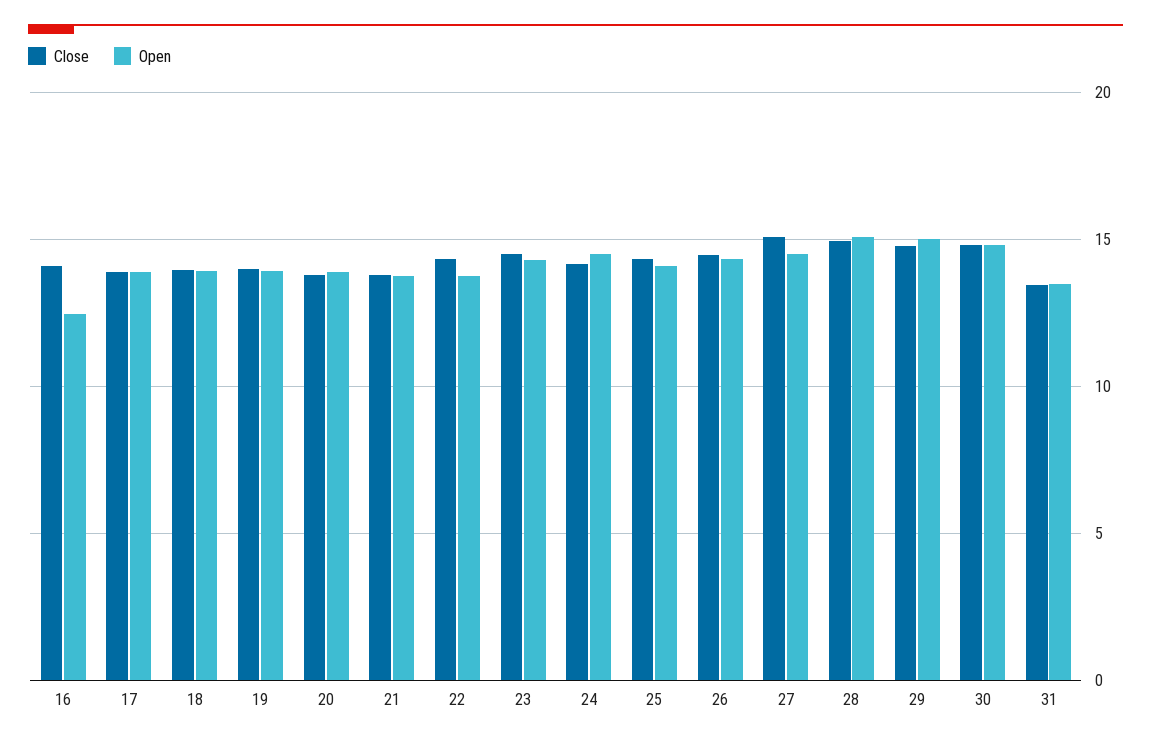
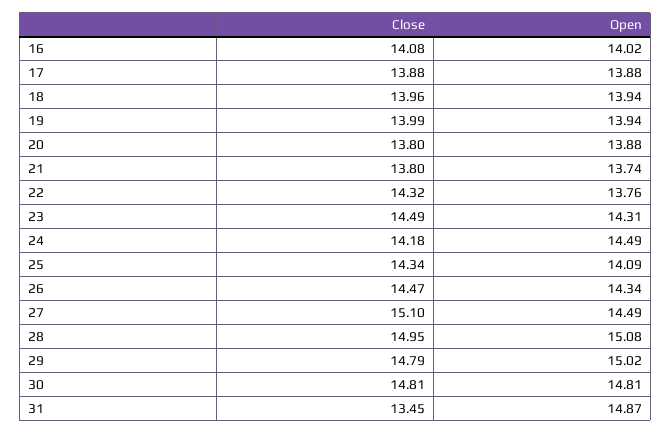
  {
    "Close": {
      "16": 14.08,
      "17": 13.88,
      "18": 13.96,
      "19": 13.99,
      "20": 13.8,
      "21": 13.8,
      "22": 14.32,
      "23": 14.49,
      "24": 14.18,
      "25": 14.34,
      "26": 14.47,
      "27": 15.1,
      "28": 14.95,
      "29": 14.79,
      "30": 14.81,
      "31": 13.45
    },
    "Open": {
-     "16": 12.5,
+     "16": 14.02,
      "17": 13.88,
      "18": 13.94,
      "19": 13.94,
      "20": 13.88,
      "21": 13.74,
      "22": 13.76,
      "23": 14.31,
      "24": 14.49,
      "25": 14.09,
      "26": 14.34,
      "27": 14.49,
      "28": 15.08,
      "29": 15.02,
      "30": 14.81,
-     "31": 13.5
+     "31": 14.87
    }
  }

